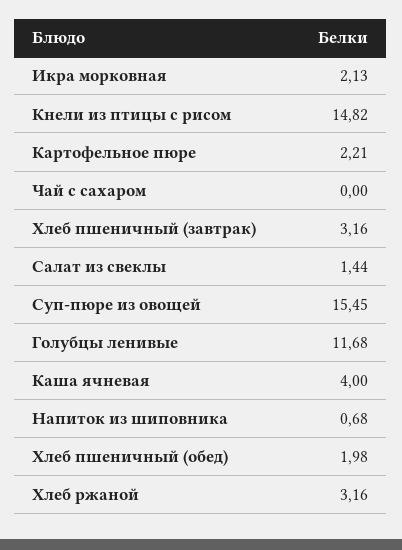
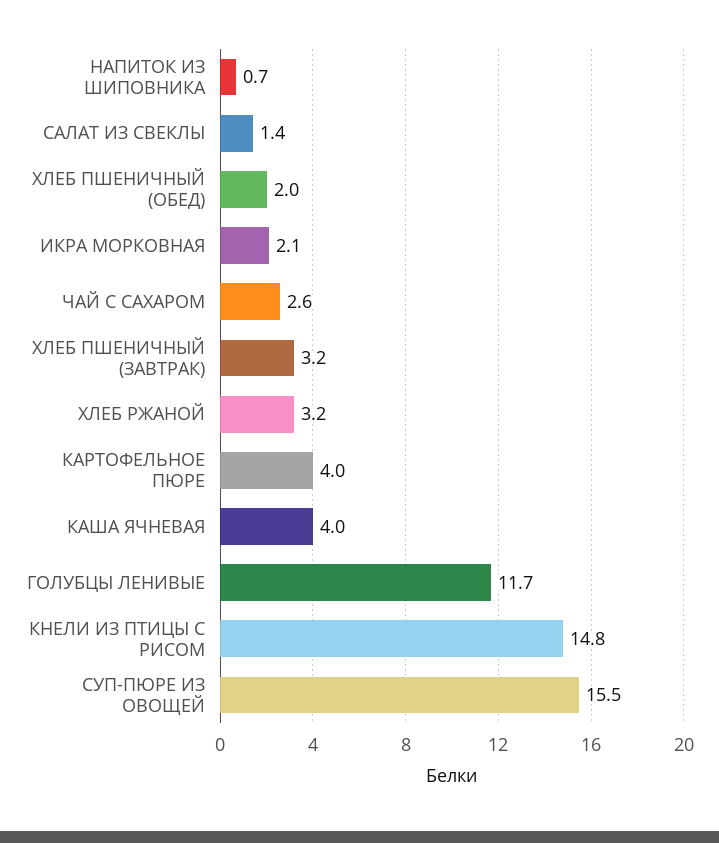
  {
    "Икра морковная": 2.13,
    "Кнели из птицы с рисом": 14.82,
-   "Картофельное пюре": 2.21,
+   "Картофельное пюре": 4,
-   "Чай с сахаром": 0,
+   "Чай с сахаром": 2.6,
    "Хлеб пшеничный (завтрак)": 3.16,
    "Салат из свеклы": 1.44,
    "Суп-пюре из овощей": 15.45,
    "Голубцы ленивые": 11.68,
    "Каша ячневая": 4,
    "Напиток из шиповника": 0.68,
    "Хлеб пшеничный (обед)": 1.98,
    "Хлеб ржаной": 3.16
  }

